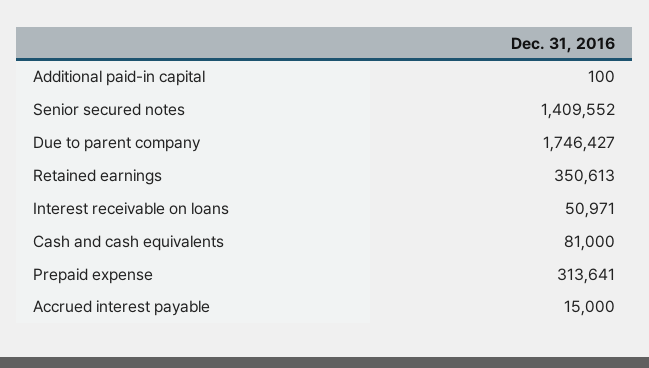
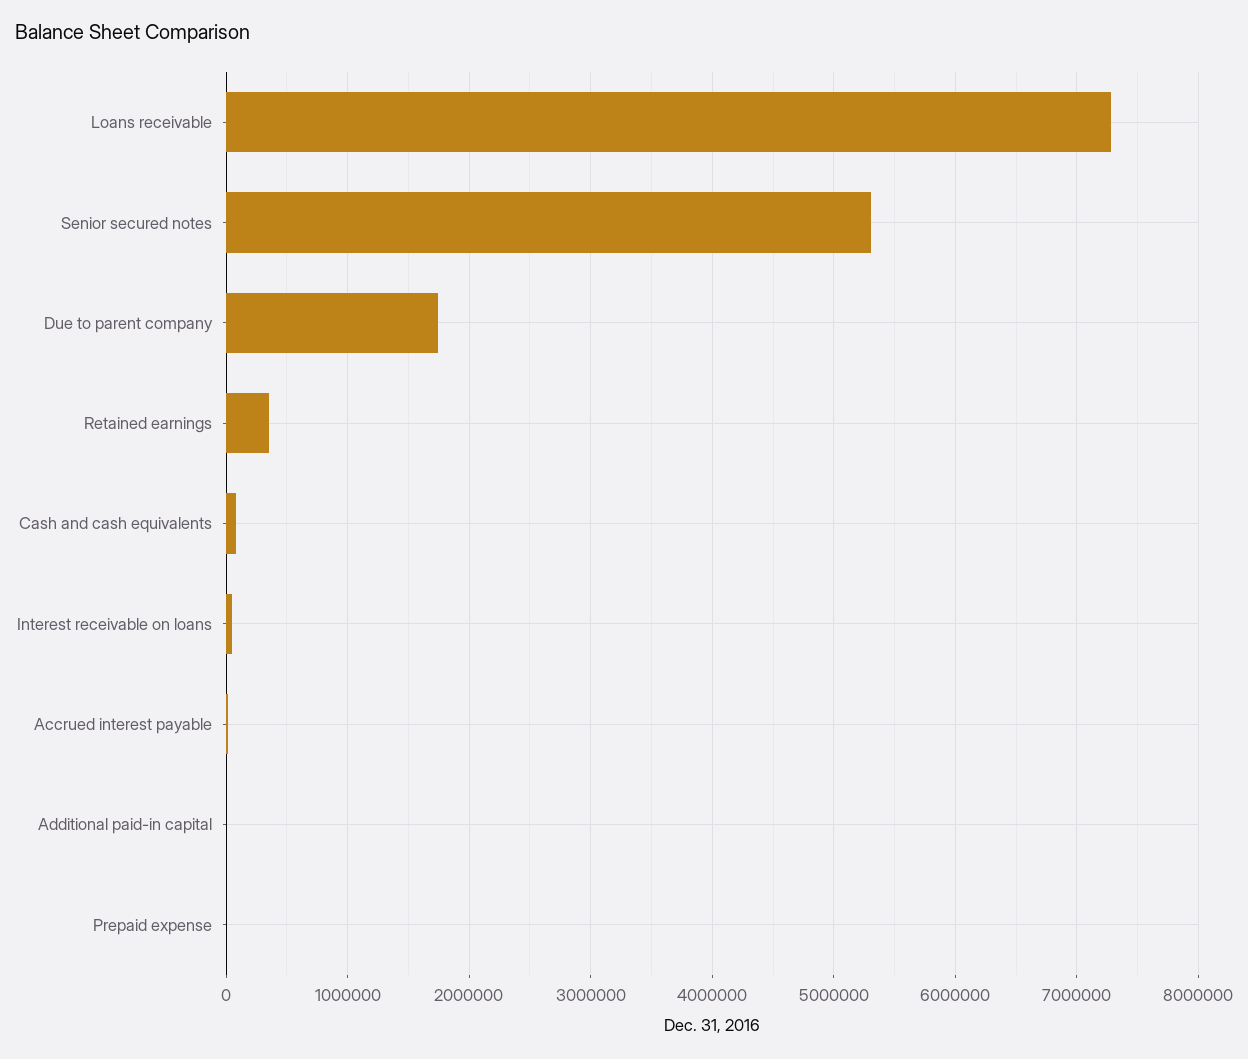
  {
    "Additional paid-in capital": 100,
-   "Senior secured notes": 1409552,
+   "Senior secured notes": 5300000,
    "Due to parent company": 1746427,
    "Retained earnings": 350613,
    "Interest receivable on loans": 50971,
    "Cash and cash equivalents": 81000,
-   "Prepaid expense": 313641,
+   "Prepaid expense": 0,
-   "Accrued interest payable": 15000
+   "Accrued interest payable": 15000,
+   "Loans receivable": 7300000
  }

